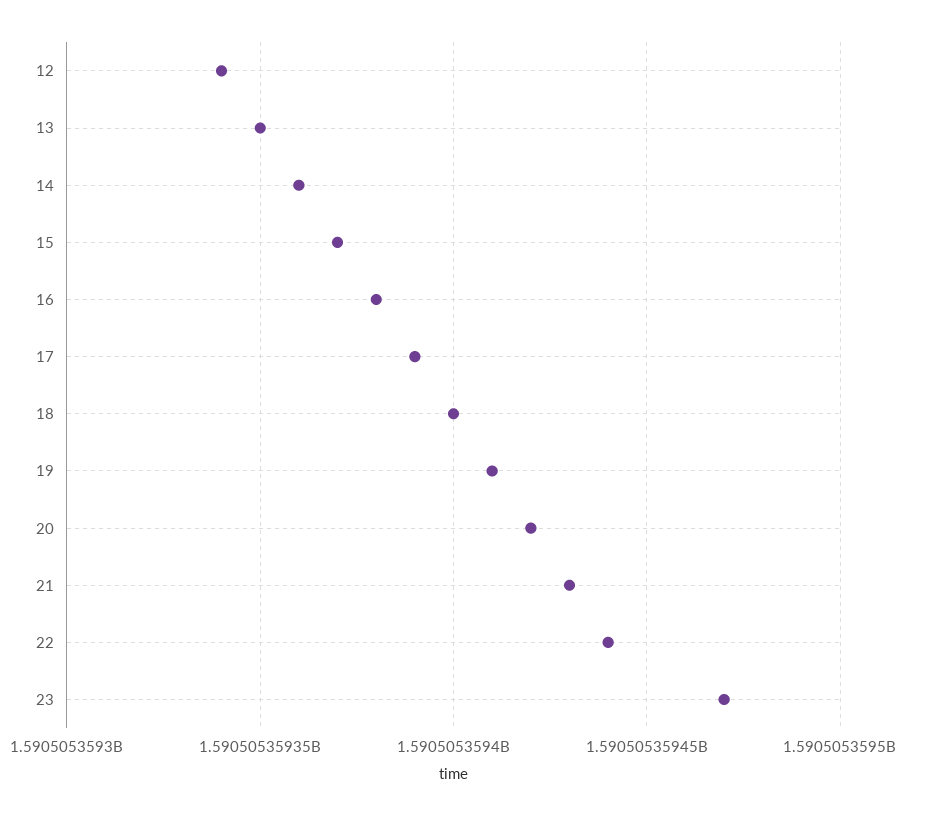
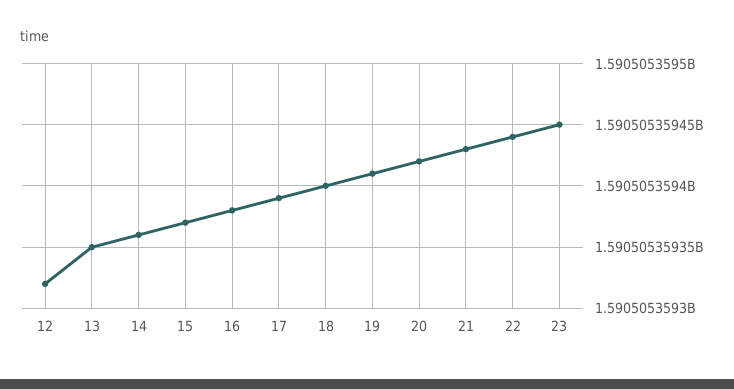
  {
-   "12": 1590505359.34,
+   "12": 1590505359.32,
    "13": 1590505359.35,
    "14": 1590505359.36,
    "15": 1590505359.37,
    "16": 1590505359.38,
    "17": 1590505359.39,
    "18": 1590505359.4,
    "19": 1590505359.41,
    "20": 1590505359.42,
    "21": 1590505359.43,
    "22": 1590505359.44,
-   "23": 1590505359.47
+   "23": 1590505359.45
  }

